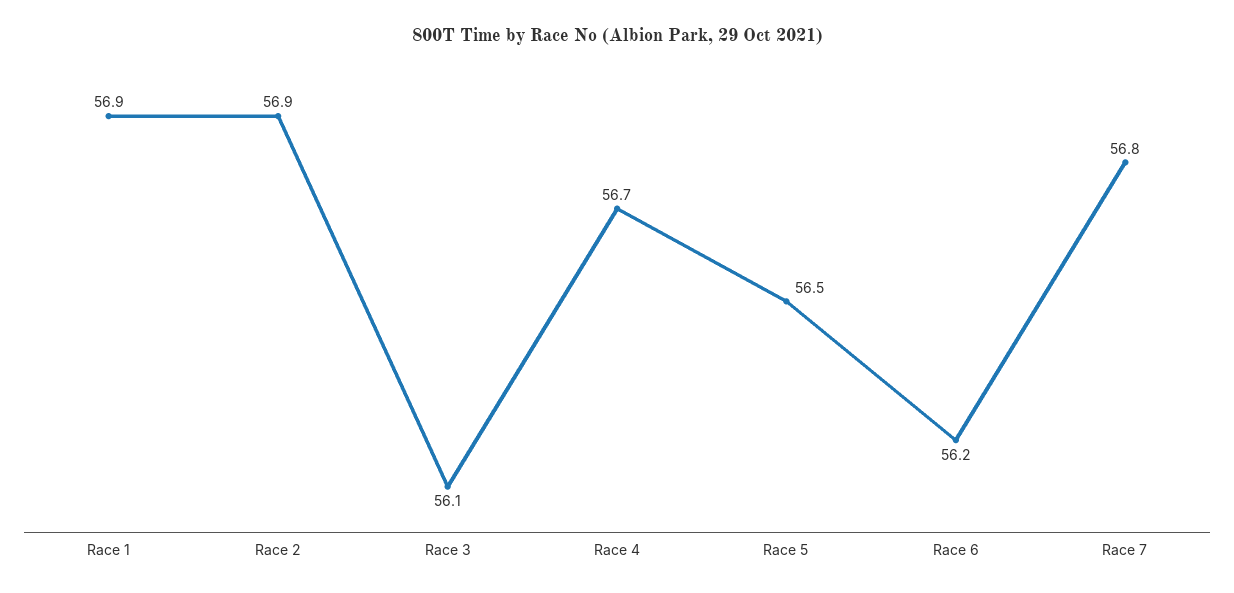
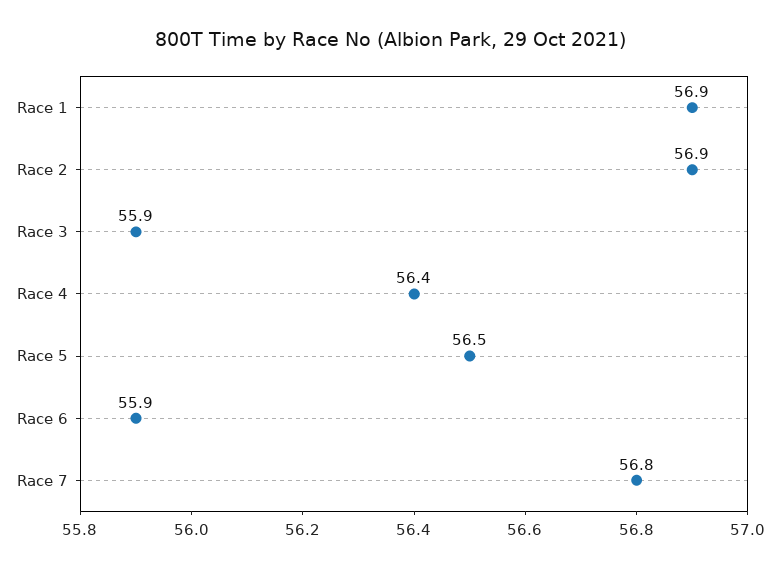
  {
    "Race 1": 56.9,
    "Race 2": 56.9,
-   "Race 3": 56.1,
+   "Race 3": 55.9,
-   "Race 4": 56.7,
+   "Race 4": 56.4,
    "Race 5": 56.5,
-   "Race 6": 56.2,
+   "Race 6": 55.9,
    "Race 7": 56.8
  }

